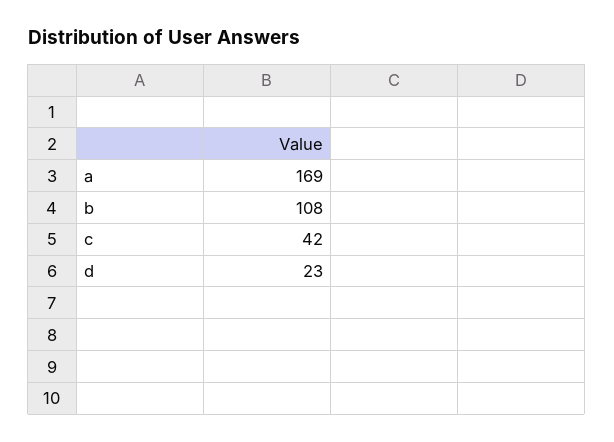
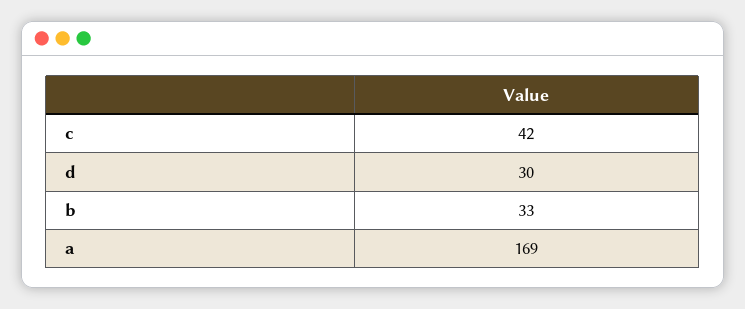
  {
    "a": 169,
-   "b": 108,
+   "b": 33,
    "c": 42,
-   "d": 23
+   "d": 30
  }

